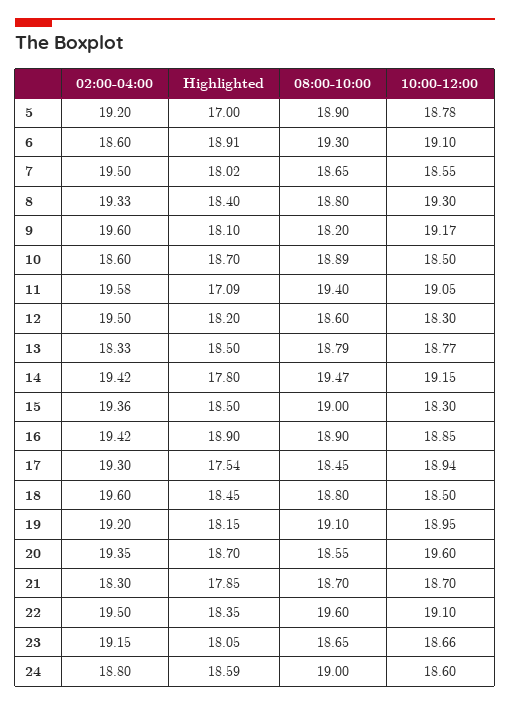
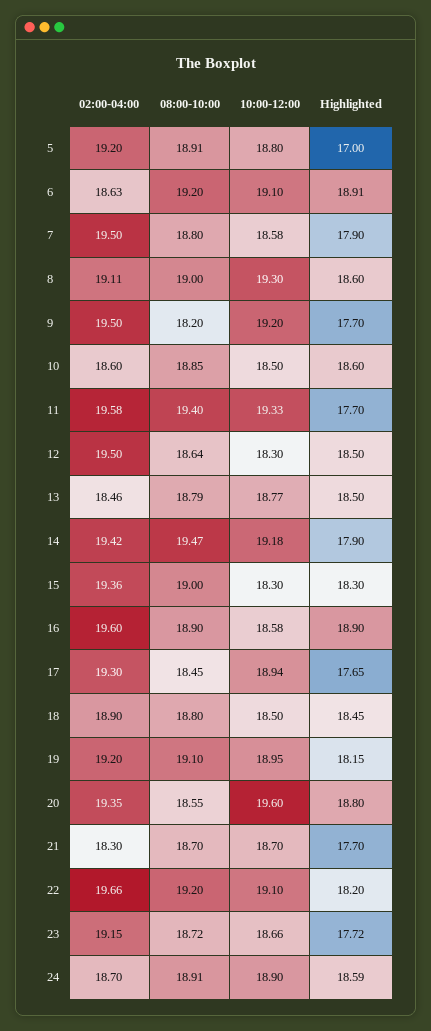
  {
    "02:00-04:00": {
      "5": 19.2,
-     "6": 18.6,
+     "6": 18.63,
      "7": 19.5,
-     "8": 19.33,
+     "8": 19.11,
-     "9": 19.6,
+     "9": 19.5,
      "10": 18.6,
      "11": 19.58,
      "12": 19.5,
-     "13": 18.33,
+     "13": 18.46,
      "14": 19.42,
      "15": 19.36,
-     "16": 19.42,
+     "16": 19.6,
      "17": 19.3,
-     "18": 19.6,
+     "18": 18.9,
      "19": 19.2,
      "20": 19.35,
      "21": 18.3,
-     "22": 19.5,
+     "22": 19.66,
      "23": 19.15,
-     "24": 18.8
+     "24": 18.7
    },
    "Highlighted": {
      "5": 17,
      "6": 18.91,
-     "7": 18.02,
+     "7": 17.9,
-     "8": 18.4,
+     "8": 18.6,
-     "9": 18.1,
+     "9": 17.7,
-     "10": 18.7,
+     "10": 18.6,
-     "11": 17.09,
+     "11": 17.7,
-     "12": 18.2,
+     "12": 18.5,
      "13": 18.5,
-     "14": 17.8,
+     "14": 17.9,
-     "15": 18.5,
+     "15": 18.3,
      "16": 18.9,
-     "17": 17.54,
+     "17": 17.65,
      "18": 18.45,
      "19": 18.15,
-     "20": 18.7,
+     "20": 18.8,
-     "21": 17.85,
+     "21": 17.7,
-     "22": 18.35,
+     "22": 18.2,
-     "23": 18.05,
+     "23": 17.72,
      "24": 18.59
    },
    "08:00-10:00": {
-     "5": 18.9,
+     "5": 18.91,
-     "6": 19.3,
+     "6": 19.2,
-     "7": 18.65,
+     "7": 18.8,
-     "8": 18.8,
+     "8": 19,
      "9": 18.2,
-     "10": 18.89,
+     "10": 18.85,
      "11": 19.4,
-     "12": 18.6,
+     "12": 18.64,
      "13": 18.79,
      "14": 19.47,
      "15": 19,
      "16": 18.9,
      "17": 18.45,
      "18": 18.8,
      "19": 19.1,
      "20": 18.55,
      "21": 18.7,
-     "22": 19.6,
+     "22": 19.2,
-     "23": 18.65,
+     "23": 18.72,
-     "24": 19
+     "24": 18.91
    },
    "10:00-12:00": {
-     "5": 18.78,
+     "5": 18.8,
      "6": 19.1,
-     "7": 18.55,
+     "7": 18.58,
      "8": 19.3,
-     "9": 19.17,
+     "9": 19.2,
      "10": 18.5,
-     "11": 19.05,
+     "11": 19.33,
      "12": 18.3,
      "13": 18.77,
-     "14": 19.15,
+     "14": 19.18,
      "15": 18.3,
-     "16": 18.85,
+     "16": 18.58,
      "17": 18.94,
      "18": 18.5,
      "19": 18.95,
      "20": 19.6,
      "21": 18.7,
      "22": 19.1,
      "23": 18.66,
-     "24": 18.6
+     "24": 18.9
    }
  }

